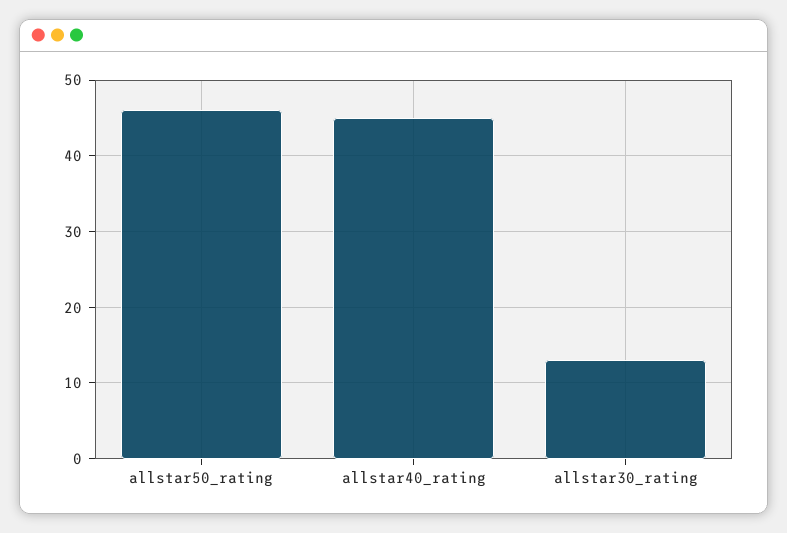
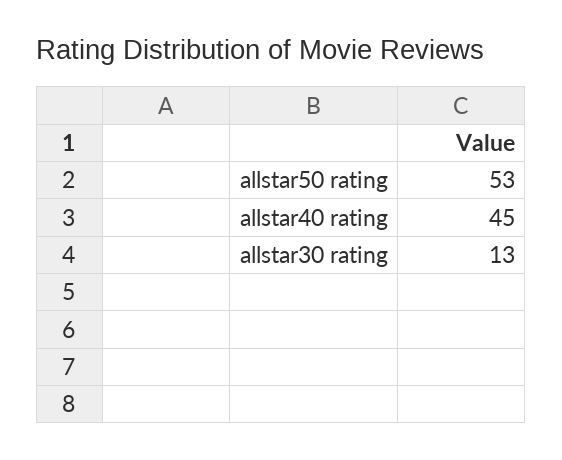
  {
-   "allstar50_rating": 46,
+   "allstar50_rating": 53,
    "allstar40_rating": 45,
    "allstar30_rating": 13
  }

